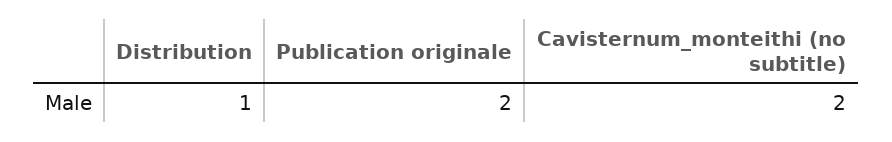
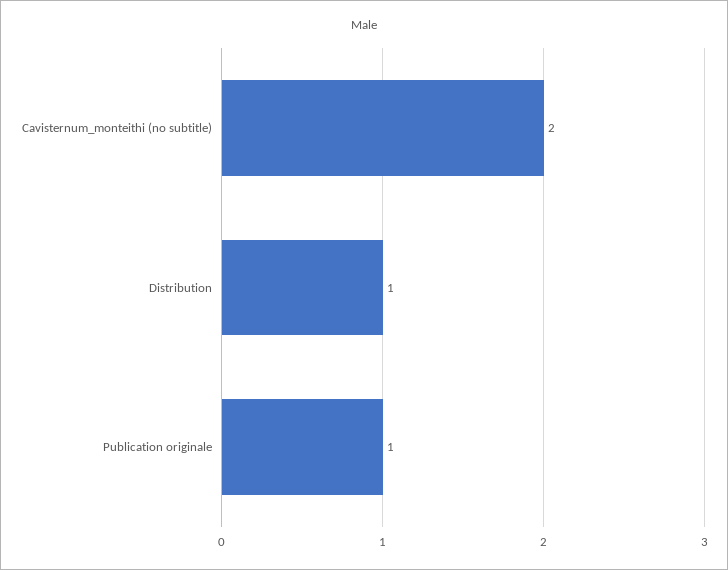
  {
    "Distribution": 1,
-   "Publication originale": 2,
+   "Publication originale": 1,
    "Cavisternum_monteithi (no subtitle)": 2
  }

